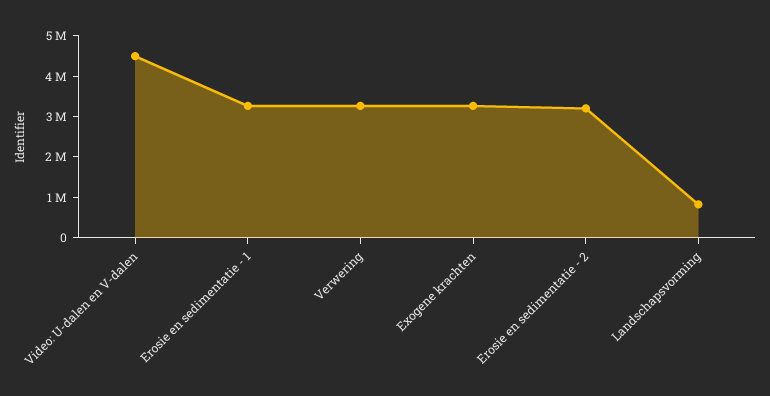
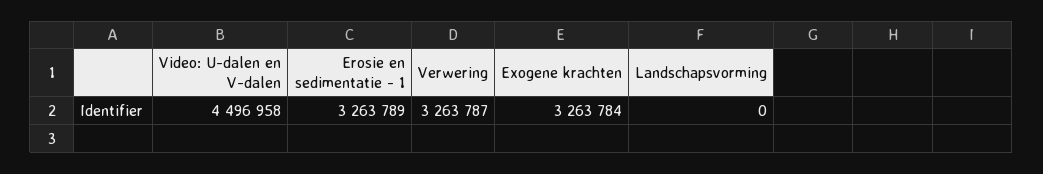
  {
    "Video: U-dalen en V-dalen": 4496958,
    "Erosie en sedimentatie - 1": 3263789,
    "Verwering": 3263787,
    "Exogene krachten": 3263784,
-   "Erosie en sedimentatie - 2": 3200000,
-   "Landschapsvorming": 800000
+   "Landschapsvorming": 0
  }

